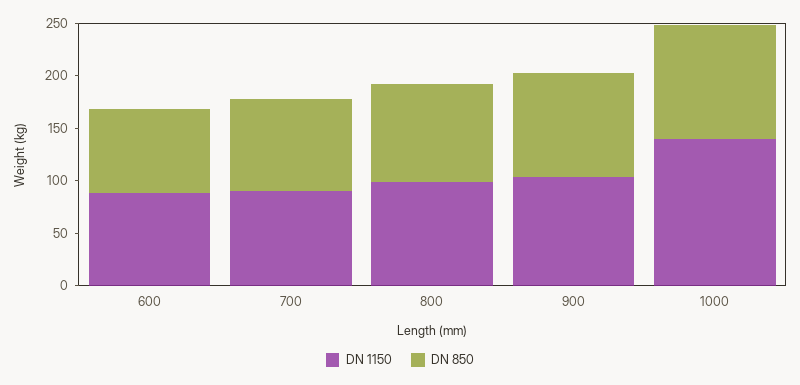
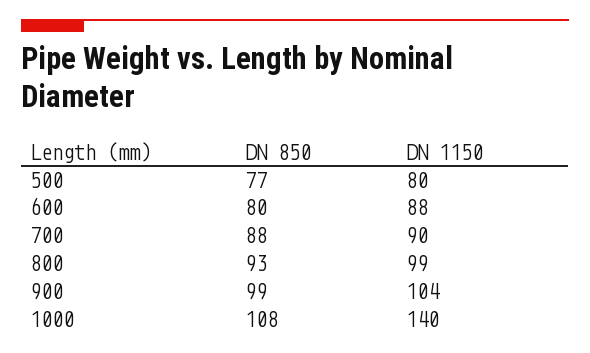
  {
    "DN 1150": {
      "600": 88,
      "700": 90,
      "800": 99,
      "900": 104,
-     "1000": 140
+     "1000": 140,
+     "500": 80
    },
    "DN 850": {
      "600": 80,
      "700": 88,
      "800": 93,
      "900": 99,
-     "1000": 108
+     "1000": 108,
+     "500": 77
    }
  }

